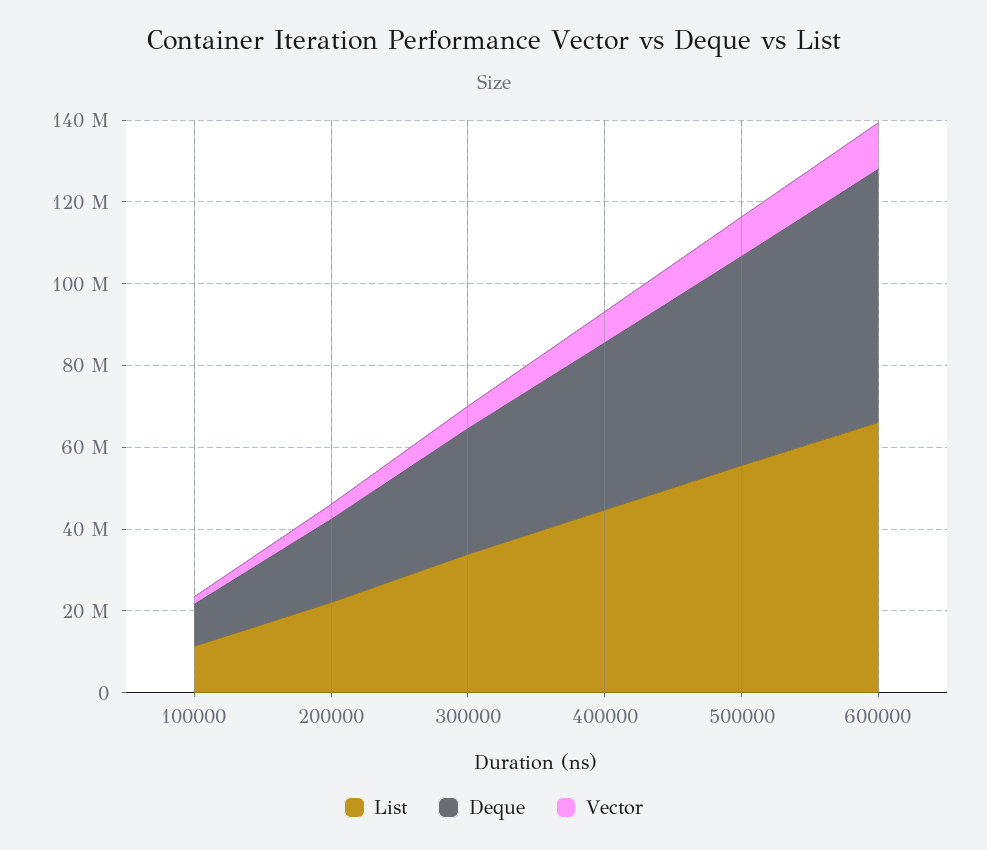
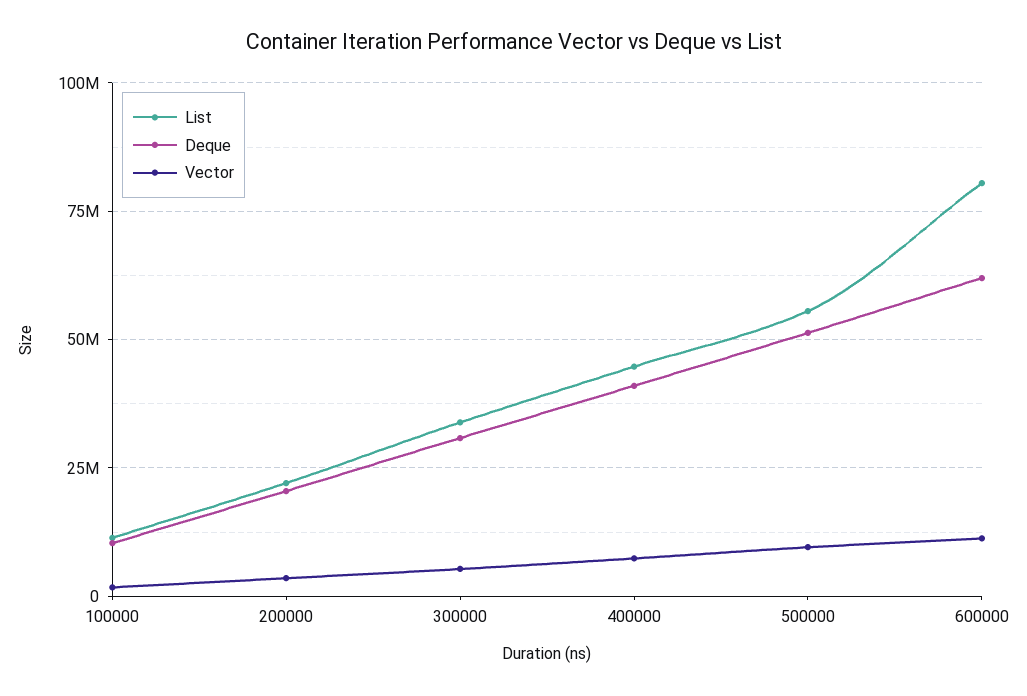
  {
    "List": {
      "100000": 12500000,
      "200000": 22500000,
      "300000": 35000000,
      "400000": 45000000,
      "500000": 55000000,
-     "600000": 65000000
+     "600000": 80000000
    },
    "Deque": {
      "100000": 10000000,
      "200000": 20000000,
      "300000": 30000000,
      "400000": 40000000,
      "500000": 52500000,
      "600000": 62500000
    },
    "Vector": {
      "100000": 2500000,
      "200000": 2500000,
      "300000": 5000000,
      "400000": 7500000,
      "500000": 10000000,
      "600000": 12500000
    }
  }

